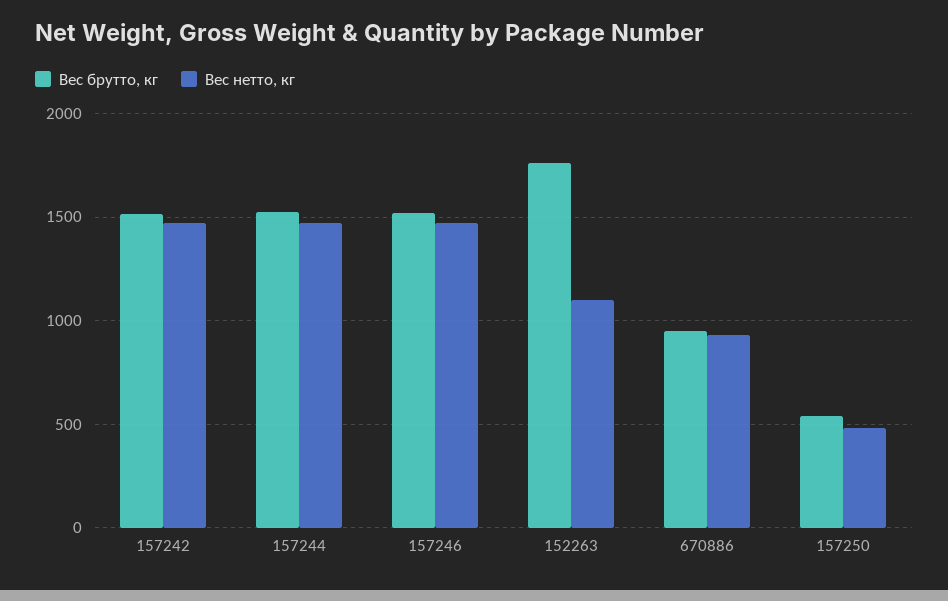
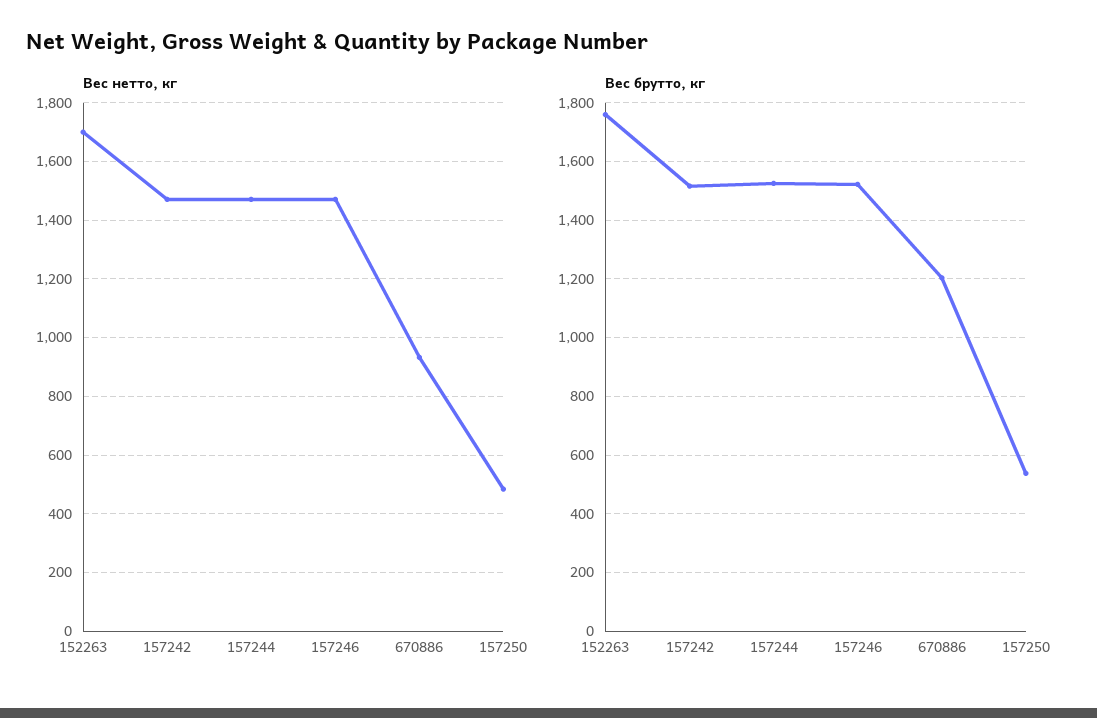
  {
    "Вес брутто, кг": {
      "157242": 1525,
      "157244": 1525,
      "157246": 1525,
      "152263": 1750,
-     "670886": 950,
+     "670886": 1200,
      "157250": 550
    },
    "Вес нетто, кг": {
      "157242": 1475,
      "157244": 1475,
      "157246": 1475,
-     "152263": 1100,
+     "152263": 1700,
      "670886": 925,
      "157250": 475
    }
  }

